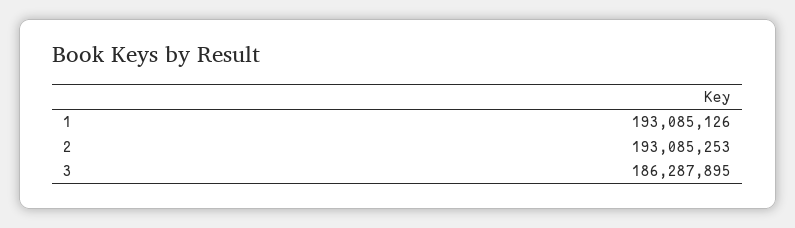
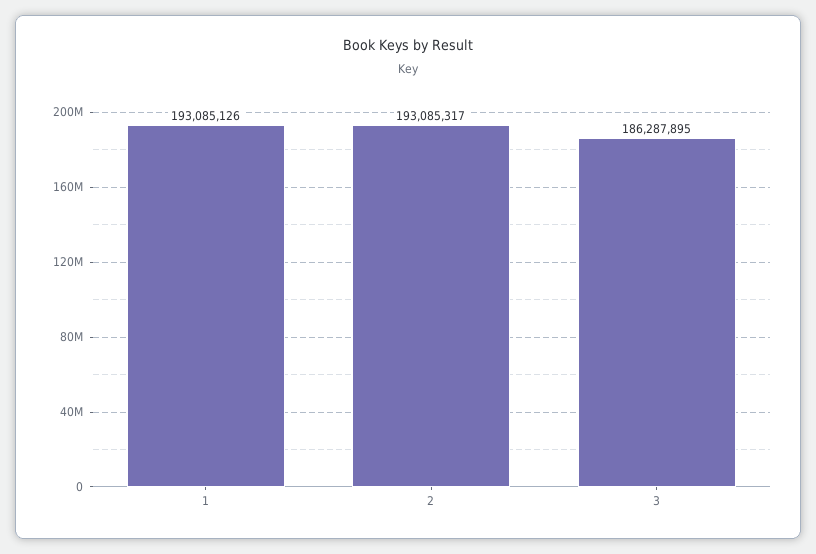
  {
    "1": 193085126,
-   "2": 193085253,
+   "2": 193085317,
    "3": 186287895
  }

